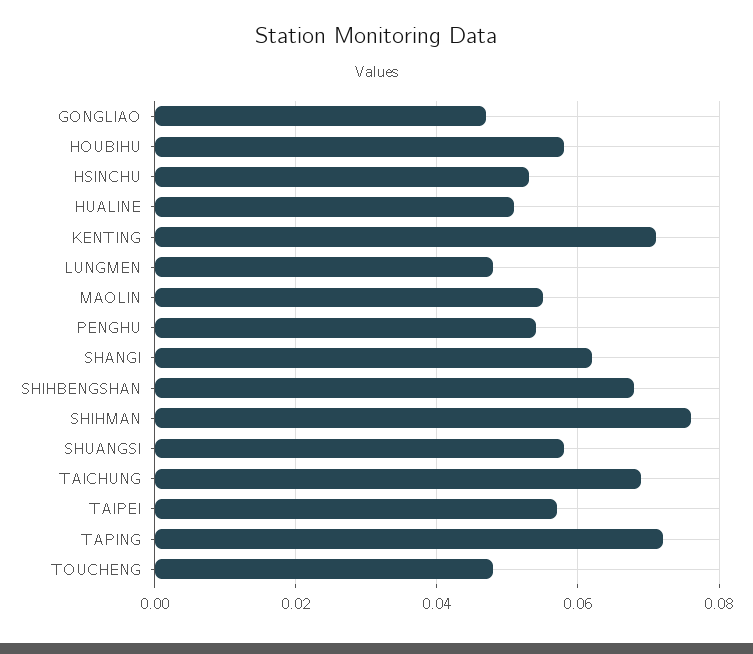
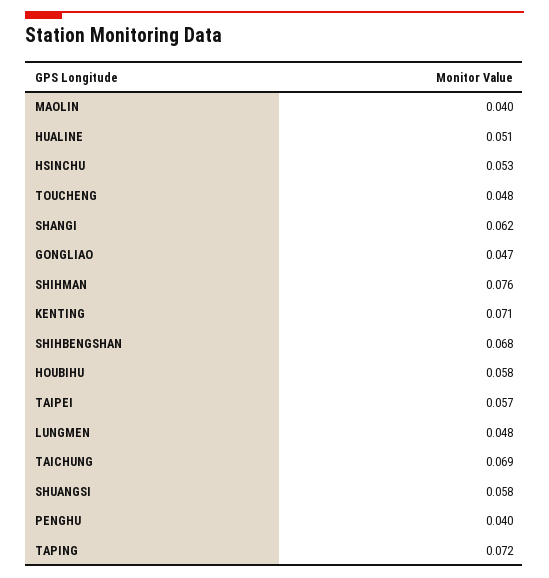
  {
    "GONGLIAO": 0.047,
    "HOUBIHU": 0.058,
    "HSINCHU": 0.053,
    "HUALINE": 0.051,
    "KENTING": 0.071,
    "LUNGMEN": 0.048,
-   "MAOLIN": 0.055,
+   "MAOLIN": 0.04,
-   "PENGHU": 0.055,
+   "PENGHU": 0.04,
    "SHANGI": 0.062,
    "SHIHBENGSHAN": 0.068,
    "SHIHMAN": 0.076,
    "SHUANGSI": 0.058,
    "TAICHUNG": 0.069,
    "TAIPEI": 0.057,
    "TAPING": 0.072,
    "TOUCHENG": 0.048
  }

